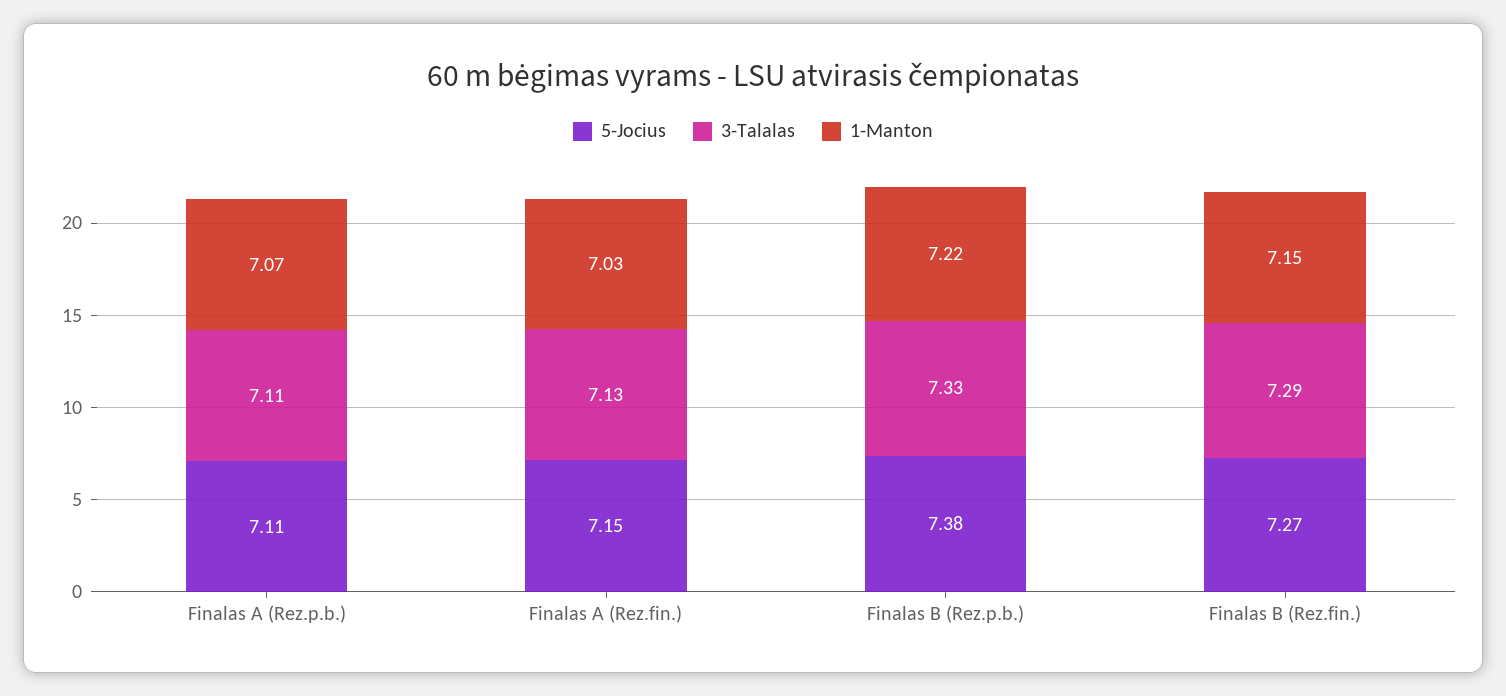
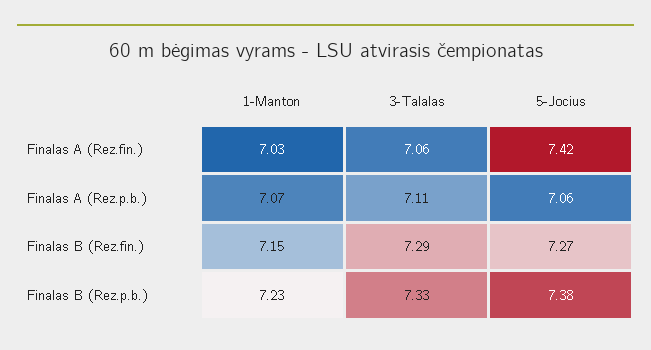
  {
    "5-Jocius": {
-     "Finalas A (Rez.p.b.)": 7.11,
+     "Finalas A (Rez.p.b.)": 7.06,
-     "Finalas A (Rez.fin.)": 7.15,
+     "Finalas A (Rez.fin.)": 7.42,
      "Finalas B (Rez.p.b.)": 7.38,
      "Finalas B (Rez.fin.)": 7.27
    },
    "3-Talalas": {
      "Finalas A (Rez.p.b.)": 7.11,
-     "Finalas A (Rez.fin.)": 7.13,
+     "Finalas A (Rez.fin.)": 7.06,
      "Finalas B (Rez.p.b.)": 7.33,
      "Finalas B (Rez.fin.)": 7.29
    },
    "1-Manton": {
      "Finalas A (Rez.p.b.)": 7.07,
      "Finalas A (Rez.fin.)": 7.03,
-     "Finalas B (Rez.p.b.)": 7.22,
+     "Finalas B (Rez.p.b.)": 7.23,
      "Finalas B (Rez.fin.)": 7.15
    }
  }

